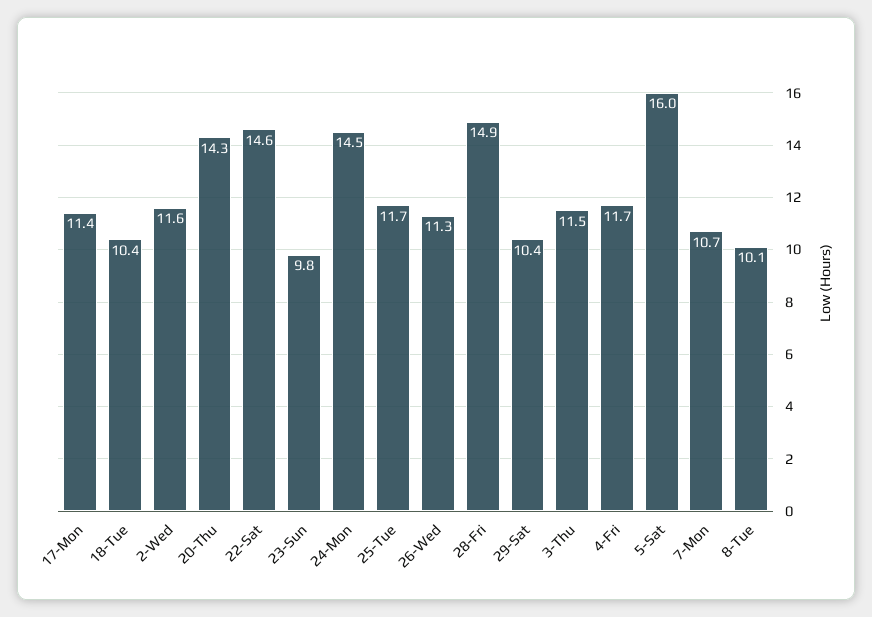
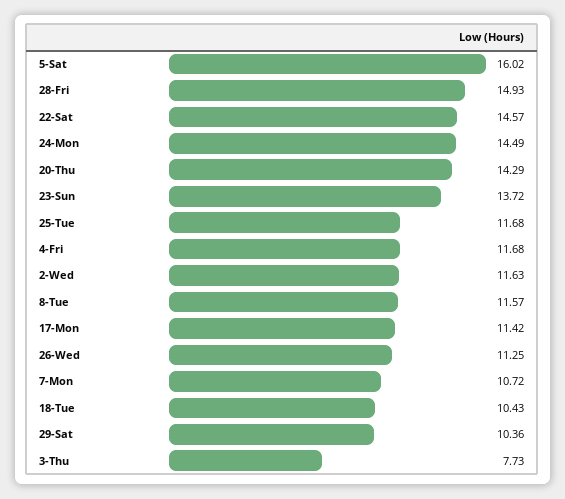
  {
    "17-Mon": 11.42,
    "18-Tue": 10.43,
    "2-Wed": 11.63,
    "20-Thu": 14.29,
    "22-Sat": 14.57,
-   "23-Sun": 9.8,
+   "23-Sun": 13.72,
    "24-Mon": 14.49,
    "25-Tue": 11.68,
    "26-Wed": 11.25,
    "28-Fri": 14.93,
    "29-Sat": 10.36,
-   "3-Thu": 11.5,
+   "3-Thu": 7.73,
    "4-Fri": 11.68,
    "5-Sat": 16.02,
    "7-Mon": 10.72,
-   "8-Tue": 10.1
+   "8-Tue": 11.57
  }

